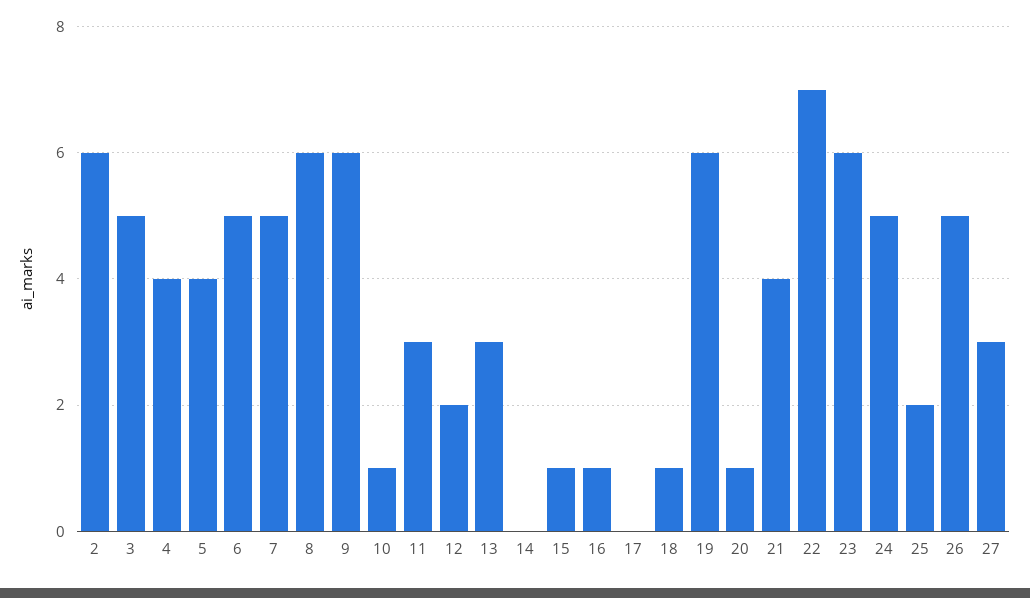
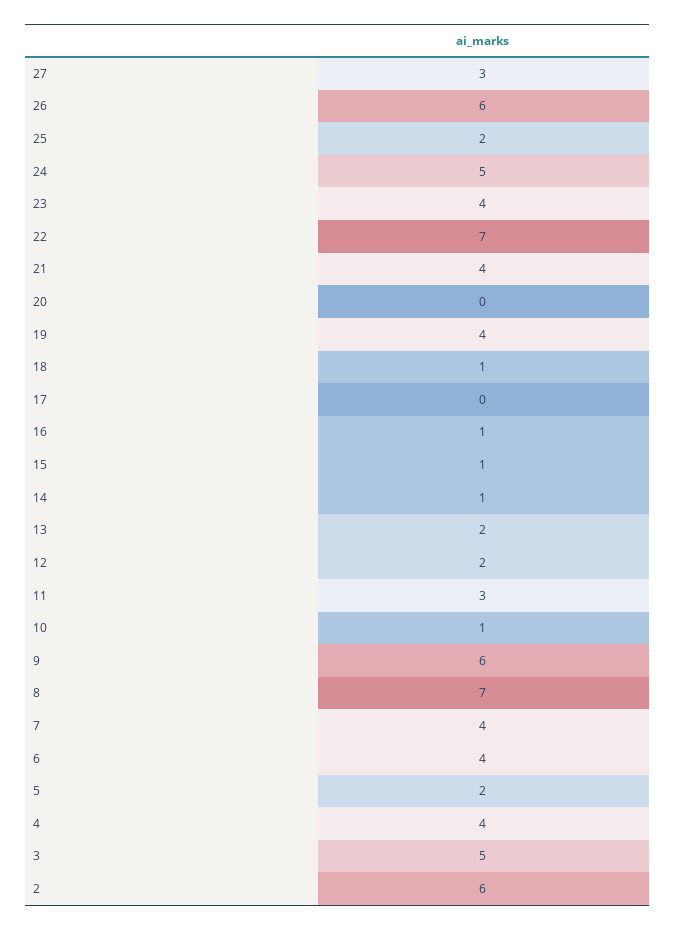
  {
    "2": 6,
    "3": 5,
    "4": 4,
-   "5": 4,
+   "5": 2,
-   "6": 5,
+   "6": 4,
-   "7": 5,
+   "7": 4,
-   "8": 6,
+   "8": 7,
    "9": 6,
    "10": 1,
    "11": 3,
    "12": 2,
-   "13": 3,
+   "13": 2,
-   "14": 0,
+   "14": 1,
    "15": 1,
    "16": 1,
    "17": 0,
    "18": 1,
-   "19": 6,
+   "19": 4,
-   "20": 1,
+   "20": 0,
    "21": 4,
    "22": 7,
-   "23": 6,
+   "23": 4,
    "24": 5,
    "25": 2,
-   "26": 5,
+   "26": 6,
    "27": 3
  }

